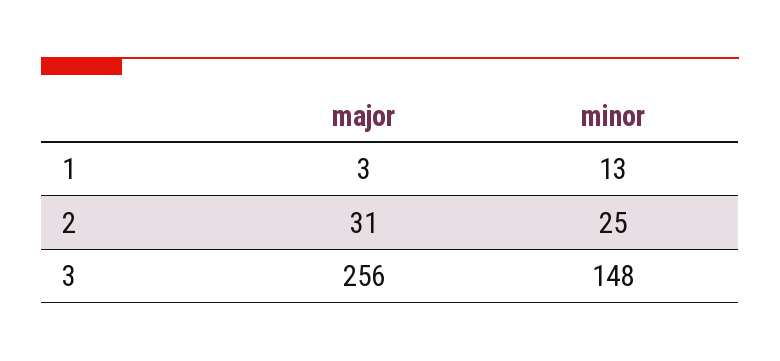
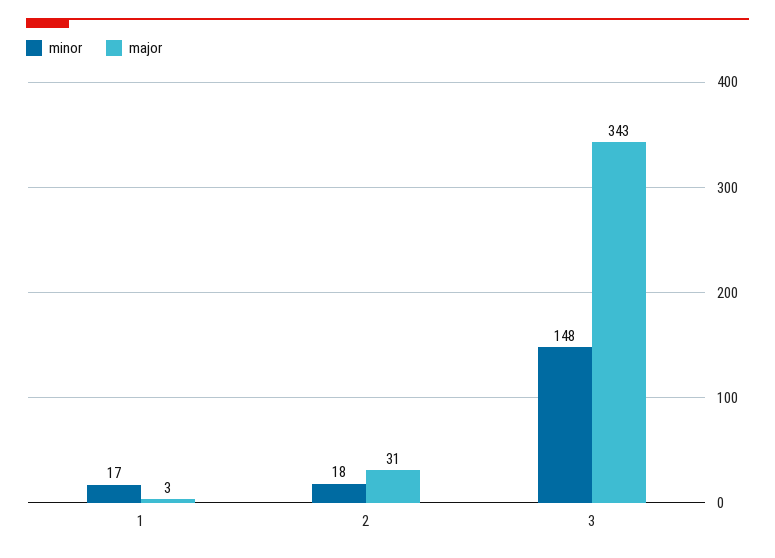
  {
    "major": {
      "1": 3,
      "2": 31,
-     "3": 256
+     "3": 343
    },
    "minor": {
-     "1": 13,
+     "1": 17,
-     "2": 25,
+     "2": 18,
      "3": 148
    }
  }

